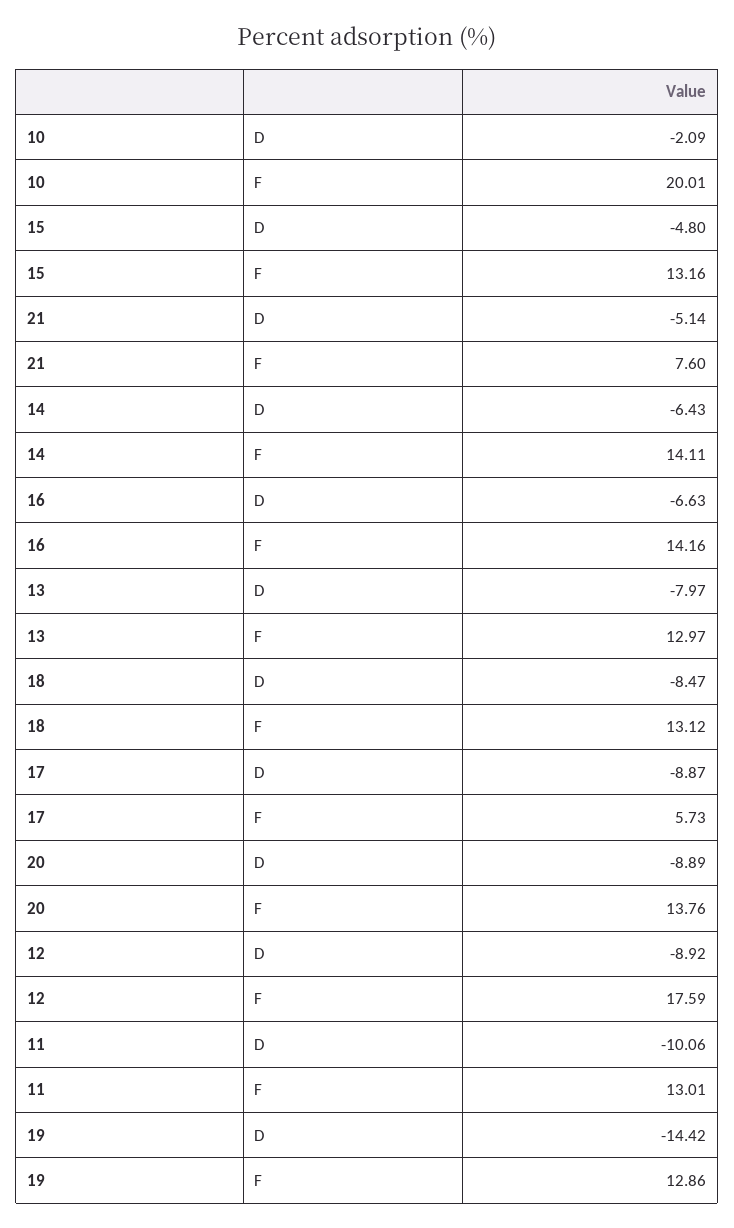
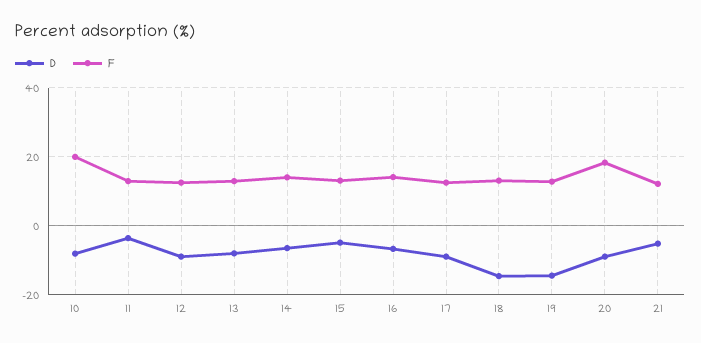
  {
    "D": {
-     "10": -2.09,
+     "10": -8,
      "15": -4.8,
      "21": -5.14,
      "14": -6.43,
      "16": -6.63,
      "13": -7.97,
-     "18": -8.47,
+     "18": -14,
      "17": -8.87,
      "20": -8.89,
      "12": -8.92,
-     "11": -10.06,
+     "11": -4,
      "19": -14.42
    },
    "F": {
      "10": 20.01,
      "15": 13.16,
-     "21": 7.6,
+     "21": 12,
      "14": 14.11,
      "16": 14.16,
      "13": 12.97,
      "18": 13.12,
-     "17": 5.73,
+     "17": 12,
-     "20": 13.76,
+     "20": 18,
-     "12": 17.59,
+     "12": 12,
      "11": 13.01,
      "19": 12.86
    }
  }

